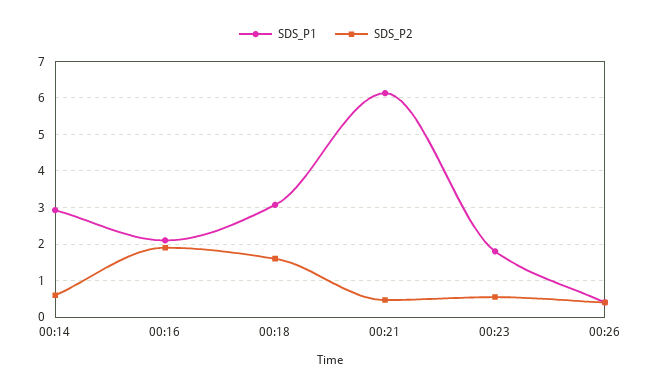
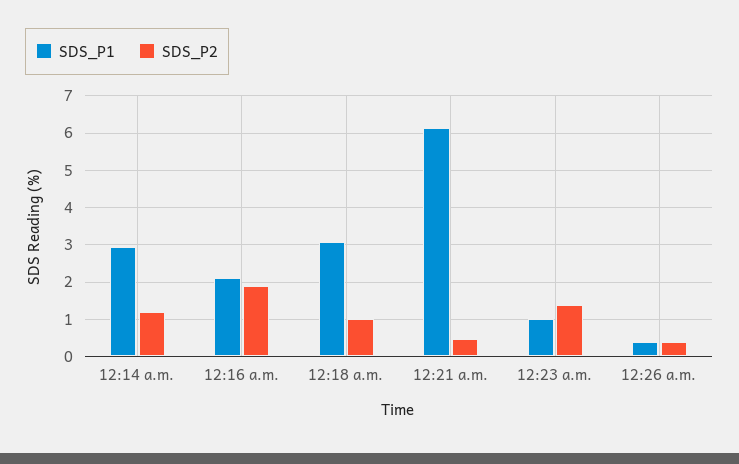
  {
    "SDS_P1": {
      "00:14": 3,
      "00:16": 2.2,
      "00:18": 3,
      "00:21": 6.2,
-     "00:23": 1.8,
+     "00:23": 1,
      "00:26": 0.4
    },
    "SDS_P2": {
-     "00:14": 0.6,
+     "00:14": 1.2,
      "00:16": 2,
-     "00:18": 1.6,
+     "00:18": 1,
      "00:21": 0.4,
-     "00:23": 0.6,
+     "00:23": 1.4,
      "00:26": 0.4
    }
  }

